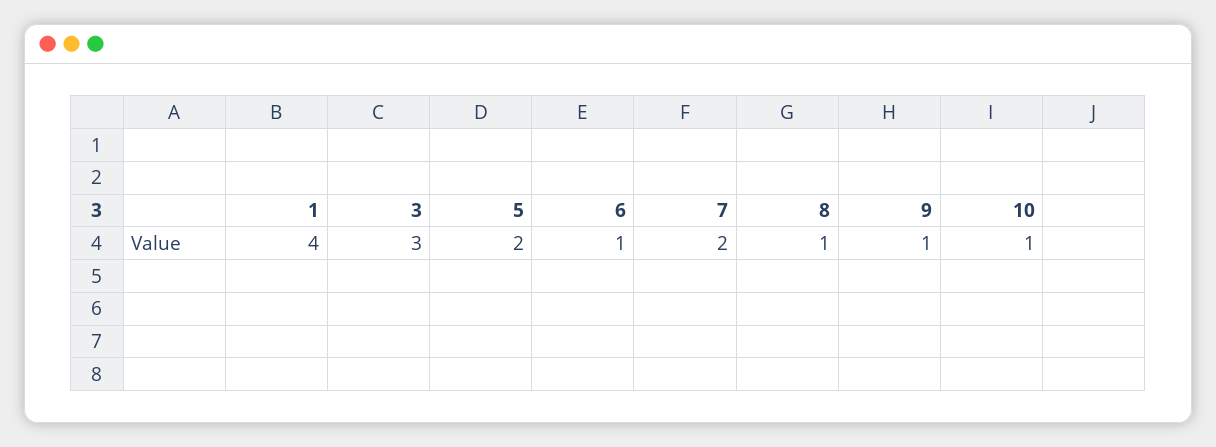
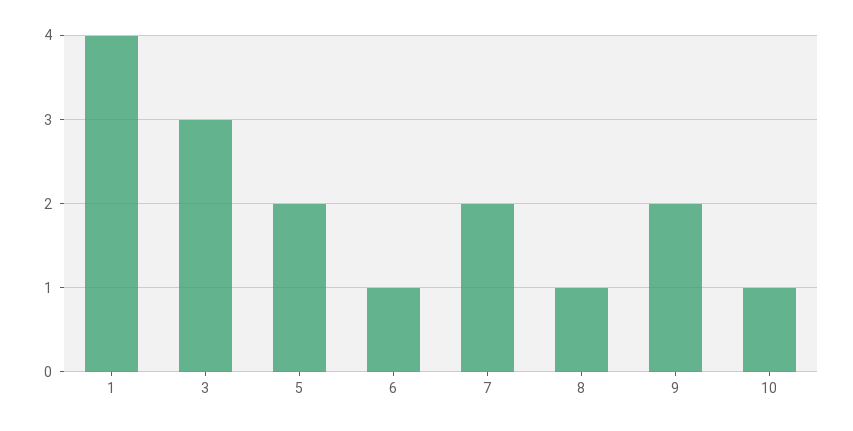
  {
    "1": 4,
    "3": 3,
    "5": 2,
    "6": 1,
    "7": 2,
    "8": 1,
-   "9": 1,
+   "9": 2,
    "10": 1
  }

